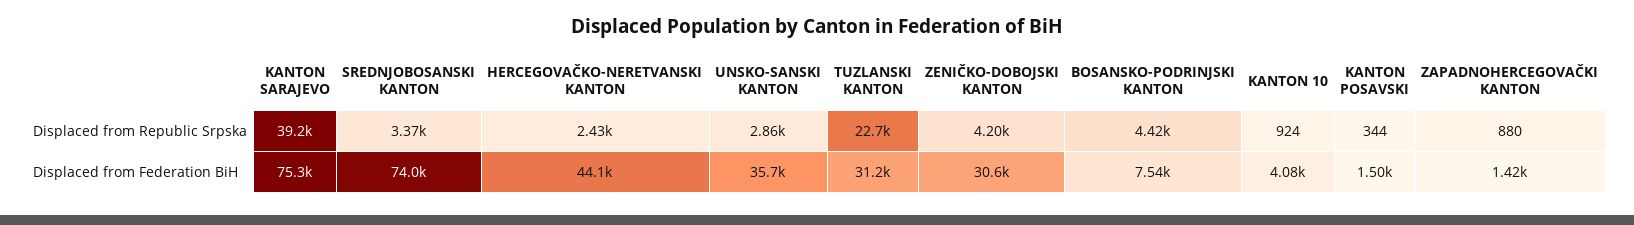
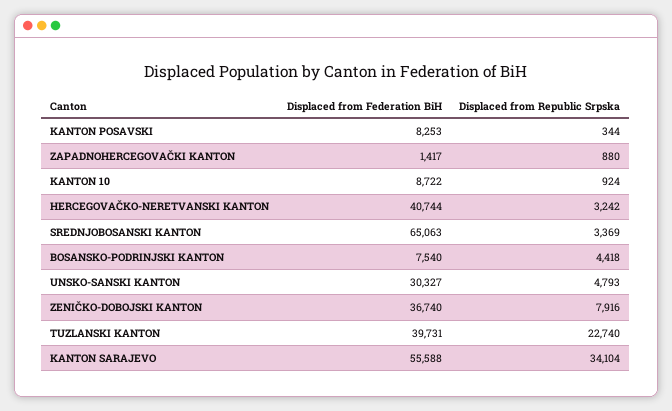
  {
    "KANTON SARAJEVO": {
-     "Displaced from Republic Srpska": 39200,
+     "Displaced from Republic Srpska": 34104,
-     "Displaced from Federation BiH": 75300
+     "Displaced from Federation BiH": 55588
    },
    "SREDNJOBOSANSKI KANTON": {
      "Displaced from Republic Srpska": 3369,
-     "Displaced from Federation BiH": 74000
+     "Displaced from Federation BiH": 65063
    },
    "HERCEGOVAČKO-NERETVANSKI KANTON": {
-     "Displaced from Republic Srpska": 2430,
+     "Displaced from Republic Srpska": 3242,
-     "Displaced from Federation BiH": 44100
+     "Displaced from Federation BiH": 40744
    },
    "UNSKO-SANSKI KANTON": {
-     "Displaced from Republic Srpska": 2860,
+     "Displaced from Republic Srpska": 4793,
-     "Displaced from Federation BiH": 35700
+     "Displaced from Federation BiH": 30327
    },
    "TUZLANSKI KANTON": {
      "Displaced from Republic Srpska": 22740,
-     "Displaced from Federation BiH": 31200
+     "Displaced from Federation BiH": 39731
    },
    "ZENIČKO-DOBOJSKI KANTON": {
-     "Displaced from Republic Srpska": 4200,
+     "Displaced from Republic Srpska": 7916,
-     "Displaced from Federation BiH": 30600
+     "Displaced from Federation BiH": 36740
    },
    "BOSANSKO-PODRINJSKI KANTON": {
      "Displaced from Republic Srpska": 4418,
      "Displaced from Federation BiH": 7540
    },
    "KANTON 10": {
      "Displaced from Republic Srpska": 924,
-     "Displaced from Federation BiH": 4080
+     "Displaced from Federation BiH": 8722
    },
    "KANTON POSAVSKI": {
      "Displaced from Republic Srpska": 344,
-     "Displaced from Federation BiH": 1500
+     "Displaced from Federation BiH": 8253
    },
    "ZAPADNOHERCEGOVAČKI KANTON": {
      "Displaced from Republic Srpska": 880,
      "Displaced from Federation BiH": 1417
    }
  }

